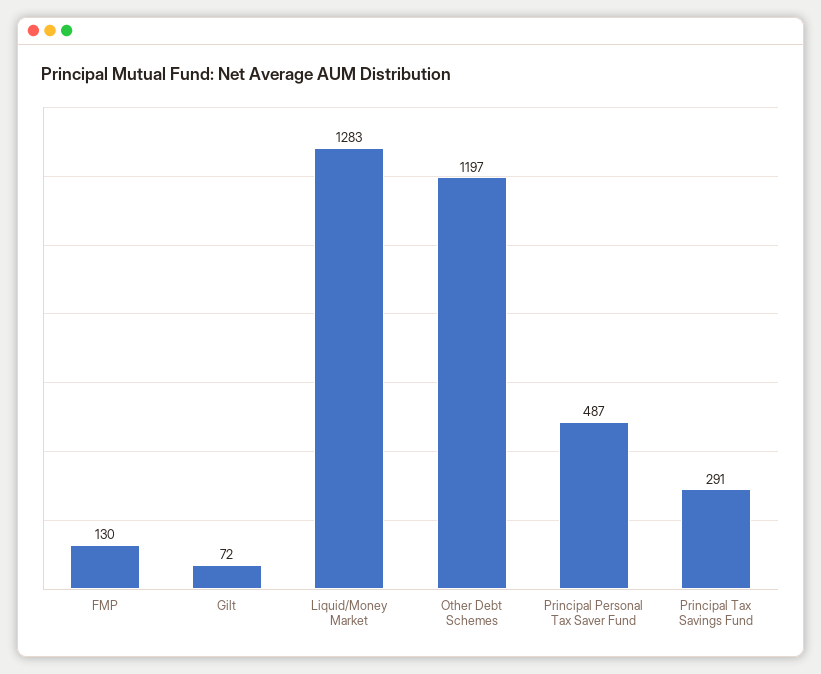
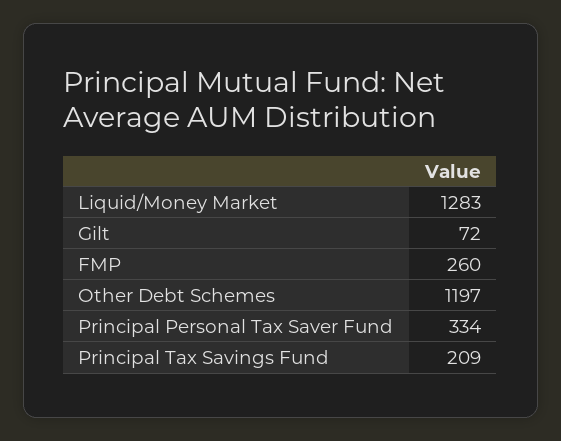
  {
-   "FMP": 130,
+   "FMP": 260,
    "Gilt": 72,
    "Liquid/Money Market": 1283,
    "Other Debt Schemes": 1197,
-   "Principal Personal Tax Saver Fund": 487,
+   "Principal Personal Tax Saver Fund": 334,
-   "Principal Tax Savings Fund": 291
+   "Principal Tax Savings Fund": 209
  }

